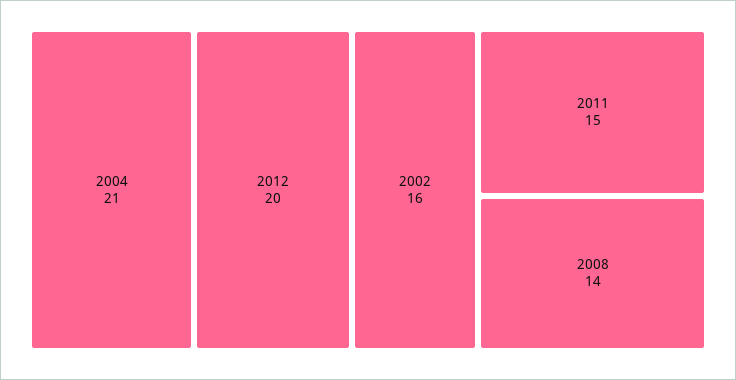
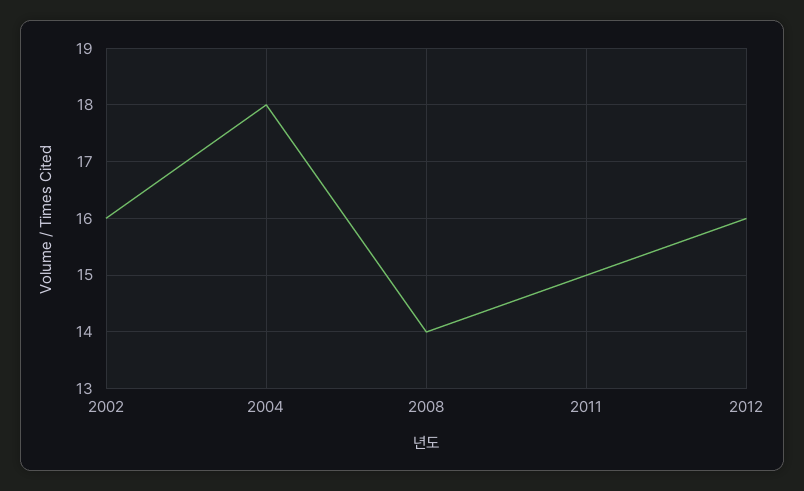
  {
-   "2004": 21,
+   "2004": 18,
-   "2012": 20,
+   "2012": 16,
    "2002": 16,
    "2011": 15,
    "2008": 14
  }

